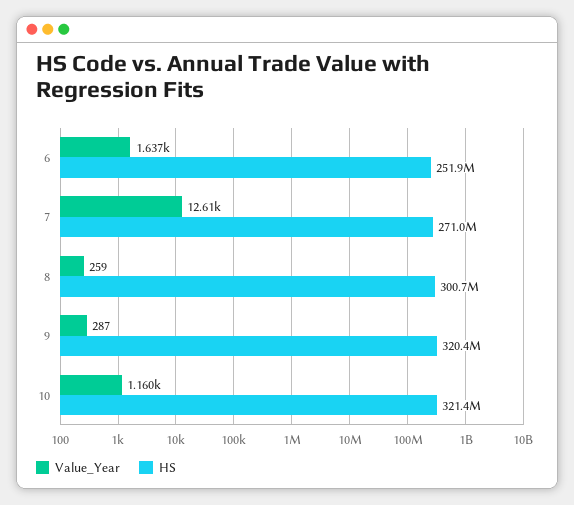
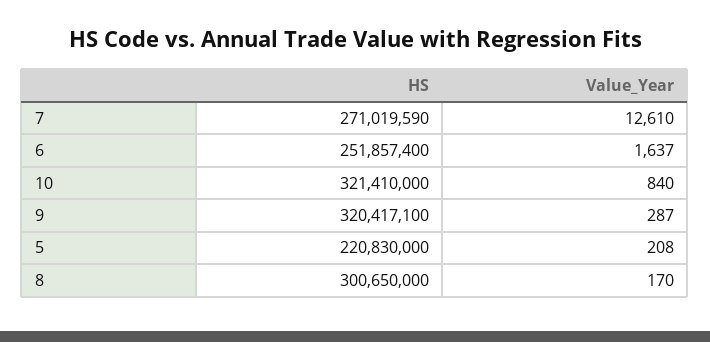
  {
    "Value_Year": {
      "6": 1637,
      "7": 12610,
-     "8": 259,
+     "8": 170,
      "9": 287,
-     "10": 1160
+     "10": 840,
+     "5": 208
    },
    "HS": {
      "6": 251857400,
      "7": 271019590,
      "8": 300650000,
      "9": 320417100,
-     "10": 321410000
+     "10": 321410000,
+     "5": 220830000
    }
  }

